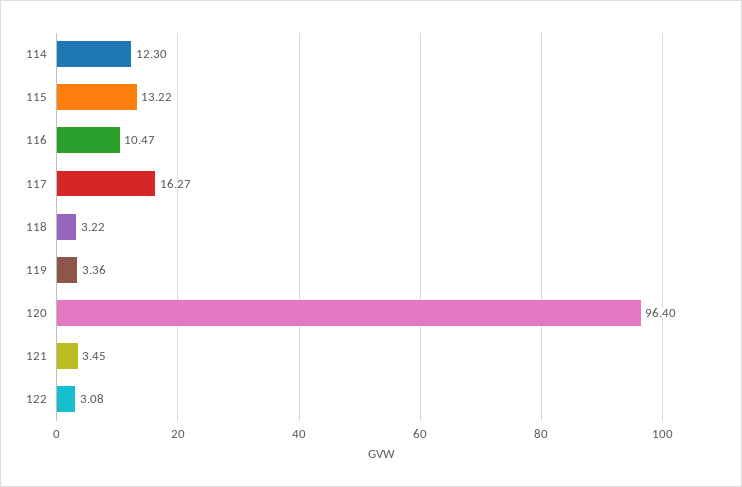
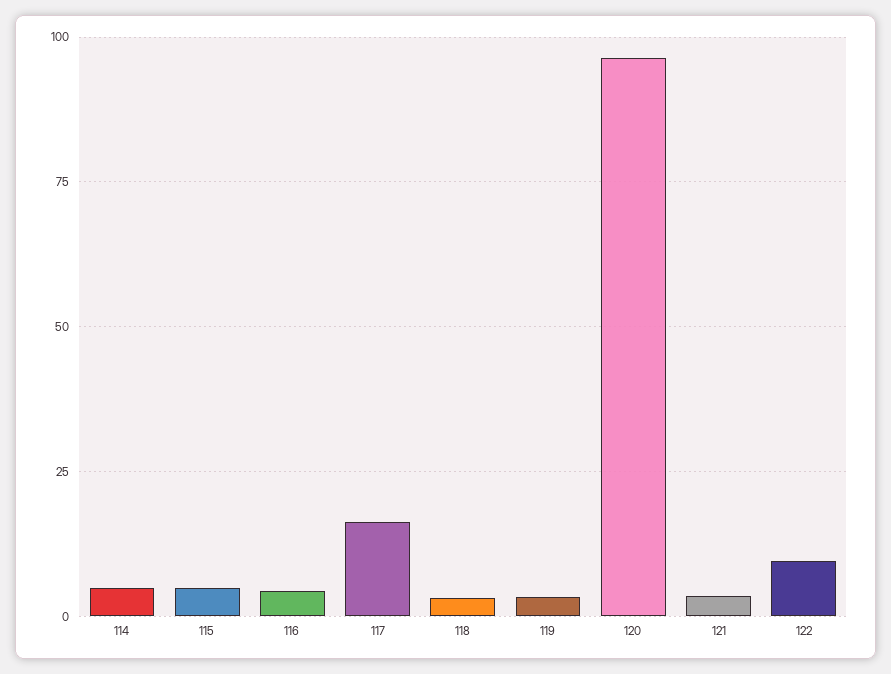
  {
-   "114": 12.3,
+   "114": 5,
-   "115": 13.22,
+   "115": 5,
-   "116": 10.47,
+   "116": 5,
    "117": 16.27,
    "118": 3.22,
    "119": 3.36,
    "120": 96.4,
    "121": 3.45,
-   "122": 3.08
+   "122": 10
  }

